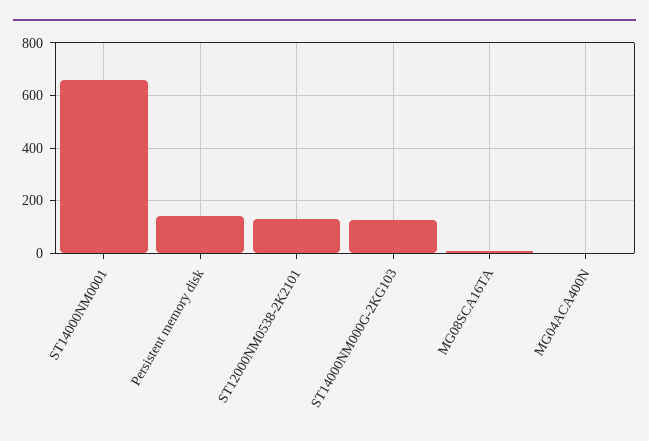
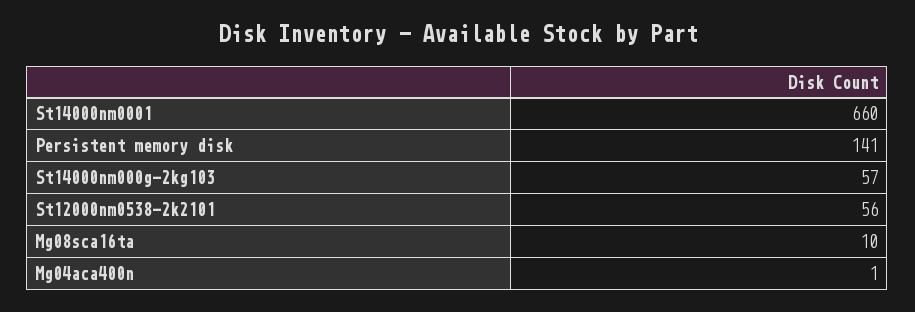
  {
    "ST14000NM0001": 660,
    "Persistent memory disk": 141,
-   "ST12000NM0538-2K2101": 125,
+   "ST12000NM0538-2K2101": 56,
-   "ST14000NM000G-2KG103": 125,
+   "ST14000NM000G-2KG103": 57,
    "MG08SCA16TA": 10,
    "MG04ACA400N": 1
  }

